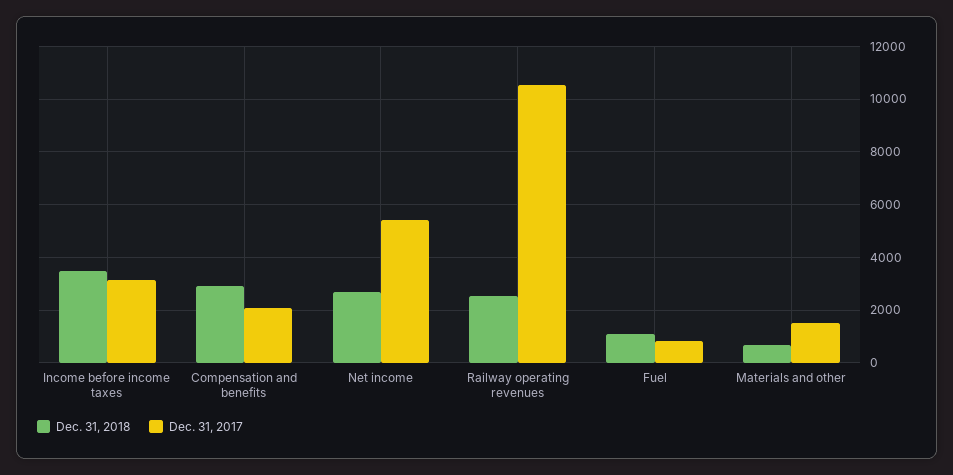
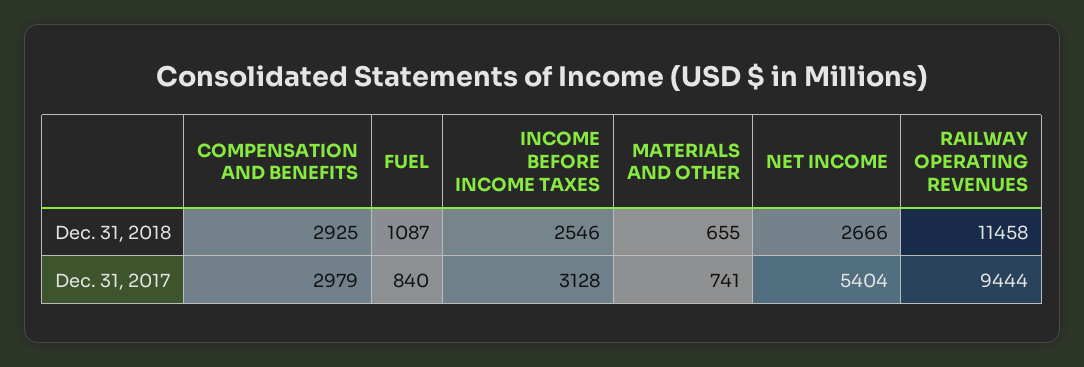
  {
    "Dec. 31, 2018": {
-     "Income before income taxes": 3500,
+     "Income before income taxes": 2546,
      "Compensation and benefits": 2925,
      "Net income": 2666,
-     "Railway operating revenues": 2500,
+     "Railway operating revenues": 11458,
      "Fuel": 1087,
      "Materials and other": 655
    },
    "Dec. 31, 2017": {
      "Income before income taxes": 3128,
-     "Compensation and benefits": 2000,
+     "Compensation and benefits": 2979,
      "Net income": 5404,
-     "Railway operating revenues": 10500,
+     "Railway operating revenues": 9444,
      "Fuel": 840,
-     "Materials and other": 1500
+     "Materials and other": 741
    }
  }

